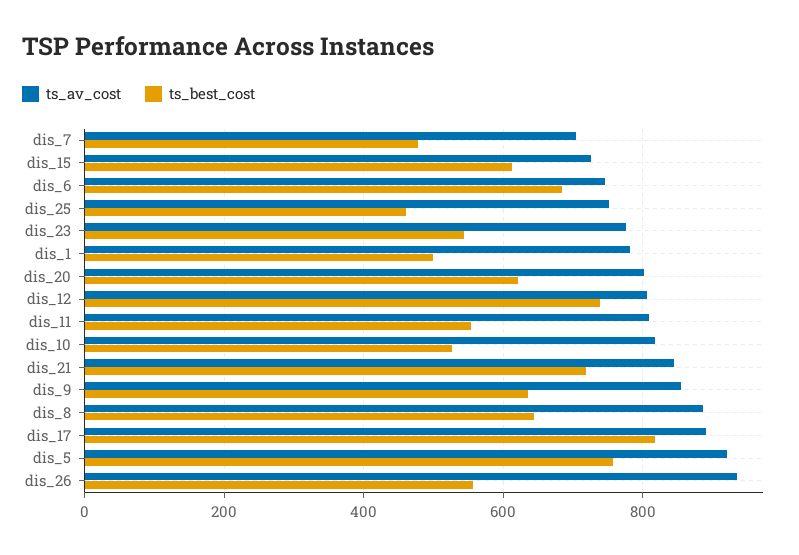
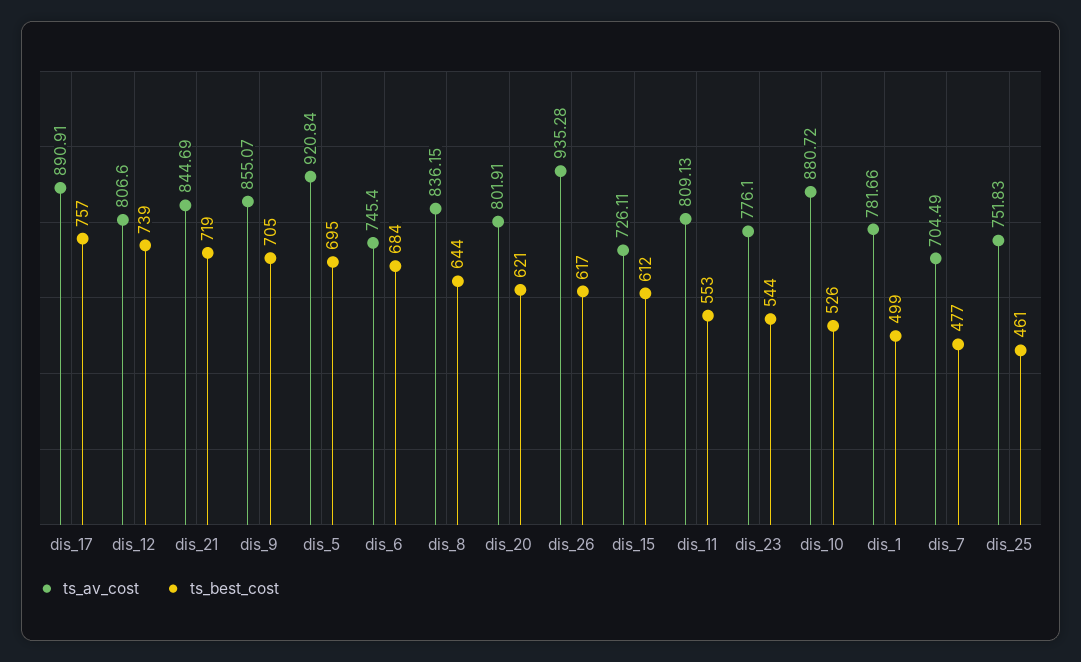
  {
    "ts_av_cost": {
      "dis_7": 704.49,
      "dis_15": 726.11,
      "dis_6": 745.4,
      "dis_25": 751.83,
      "dis_23": 776.1,
      "dis_1": 781.66,
      "dis_20": 801.91,
      "dis_12": 806.6,
      "dis_11": 809.13,
-     "dis_10": 820,
+     "dis_10": 880.72,
      "dis_21": 844.69,
      "dis_9": 855.07,
-     "dis_8": 880,
+     "dis_8": 836.15,
      "dis_17": 890.91,
      "dis_5": 920.84,
      "dis_26": 935.28
    },
    "ts_best_cost": {
      "dis_7": 477,
      "dis_15": 612,
      "dis_6": 684,
      "dis_25": 461,
      "dis_23": 544,
      "dis_1": 499,
      "dis_20": 621,
      "dis_12": 739,
      "dis_11": 553,
      "dis_10": 526,
      "dis_21": 719,
-     "dis_9": 640,
+     "dis_9": 705,
      "dis_8": 644,
-     "dis_17": 820,
+     "dis_17": 757,
-     "dis_5": 760,
+     "dis_5": 695,
-     "dis_26": 560
+     "dis_26": 617
    }
  }

